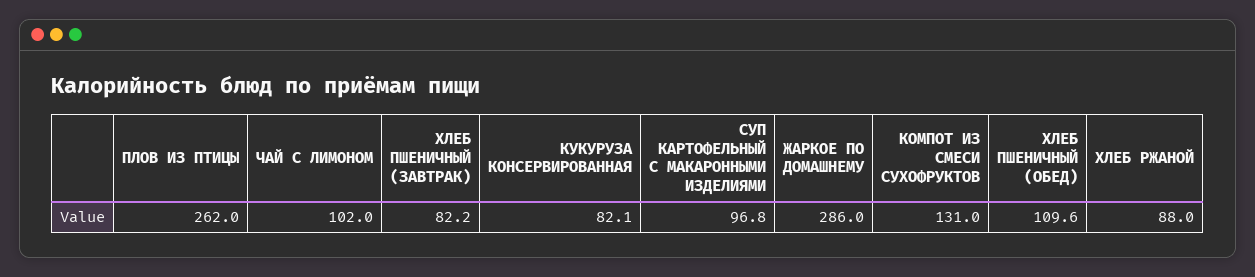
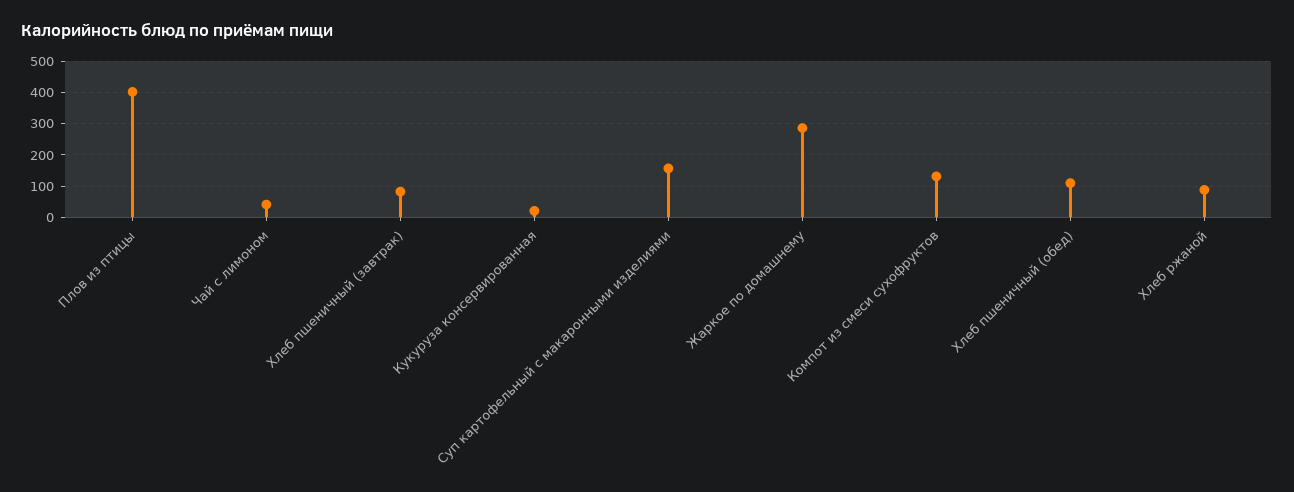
  {
-   "ПЛОВ ИЗ ПТИЦЫ": 262,
+   "ПЛОВ ИЗ ПТИЦЫ": 400,
-   "ЧАЙ С ЛИМОНОМ": 102,
+   "ЧАЙ С ЛИМОНОМ": 40,
    "ХЛЕБ ПШЕНИЧНЫЙ (ЗАВТРАК)": 82.2,
-   "КУКУРУЗА КОНСЕРВИРОВАННАЯ": 82.1,
+   "КУКУРУЗА КОНСЕРВИРОВАННАЯ": 20,
-   "СУП КАРТОФЕЛЬНЫЙ С МАКАРОННЫМИ ИЗДЕЛИЯМИ": 96.8,
+   "СУП КАРТОФЕЛЬНЫЙ С МАКАРОННЫМИ ИЗДЕЛИЯМИ": 160,
    "ЖАРКОЕ ПО ДОМАШНЕМУ": 286,
    "КОМПОТ ИЗ СМЕСИ СУХОФРУКТОВ": 131,
    "ХЛЕБ ПШЕНИЧНЫЙ (ОБЕД)": 109.6,
    "ХЛЕБ РЖАНОЙ": 88
  }

